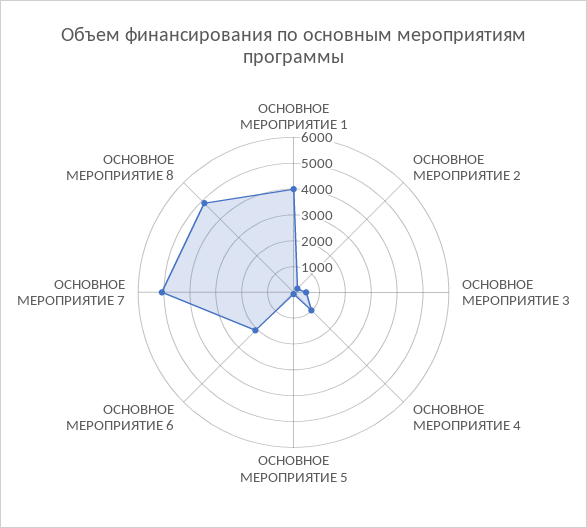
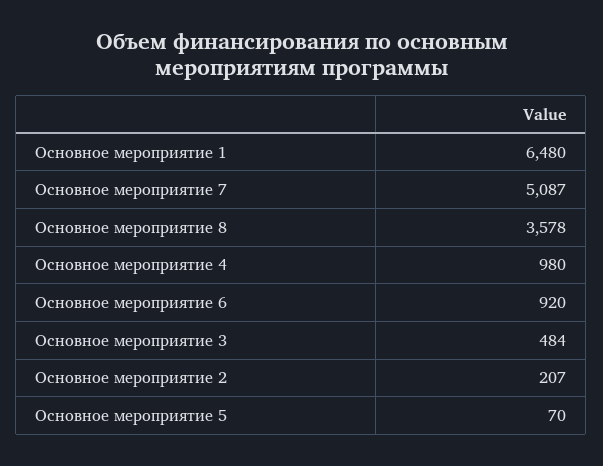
  {
-   "ОСНОВНОЕ МЕРОПРИЯТИЕ 1": 4000,
+   "ОСНОВНОЕ МЕРОПРИЯТИЕ 1": 6480,
    "ОСНОВНОЕ МЕРОПРИЯТИЕ 2": 207,
    "ОСНОВНОЕ МЕРОПРИЯТИЕ 3": 484,
    "ОСНОВНОЕ МЕРОПРИЯТИЕ 4": 980,
    "ОСНОВНОЕ МЕРОПРИЯТИЕ 5": 70,
-   "ОСНОВНОЕ МЕРОПРИЯТИЕ 6": 2000,
+   "ОСНОВНОЕ МЕРОПРИЯТИЕ 6": 920,
    "ОСНОВНОЕ МЕРОПРИЯТИЕ 7": 5087,
-   "ОСНОВНОЕ МЕРОПРИЯТИЕ 8": 5000
+   "ОСНОВНОЕ МЕРОПРИЯТИЕ 8": 3578
  }

